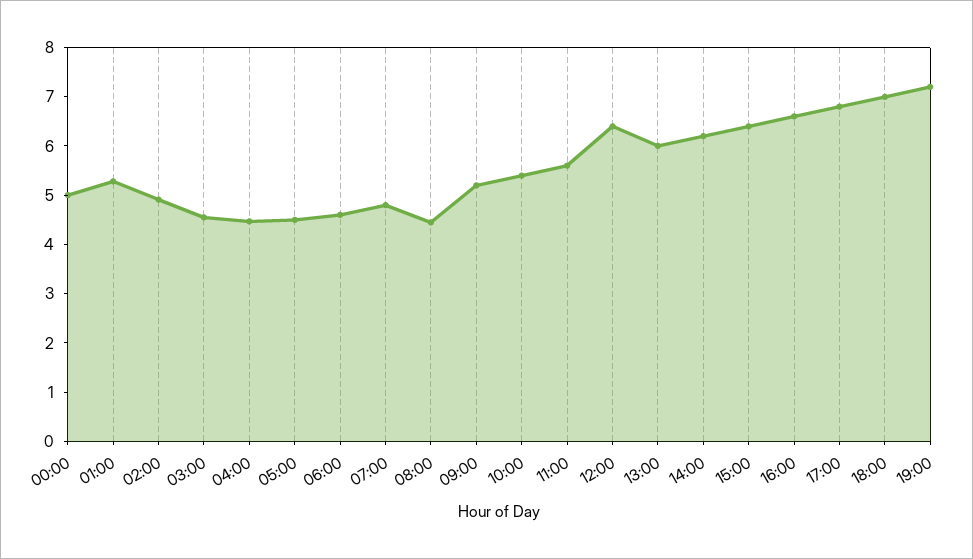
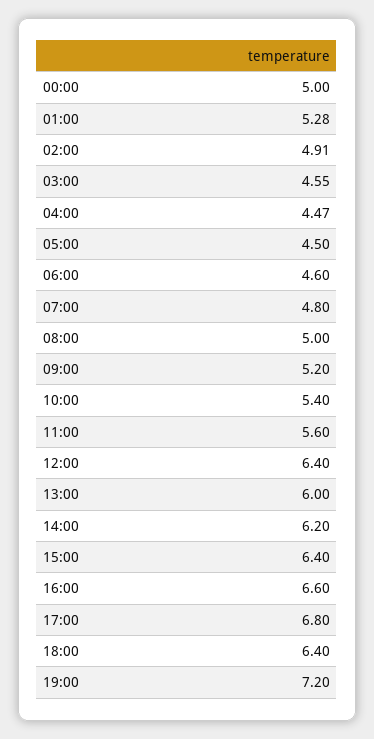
  {
    "00:00": 5,
    "01:00": 5.28,
    "02:00": 4.91,
    "03:00": 4.55,
    "04:00": 4.47,
    "05:00": 4.5,
    "06:00": 4.6,
    "07:00": 4.8,
-   "08:00": 4.4,
+   "08:00": 5,
    "09:00": 5.2,
    "10:00": 5.4,
    "11:00": 5.6,
    "12:00": 6.4,
    "13:00": 6,
    "14:00": 6.2,
    "15:00": 6.4,
    "16:00": 6.6,
    "17:00": 6.8,
-   "18:00": 7,
+   "18:00": 6.4,
    "19:00": 7.2
  }

